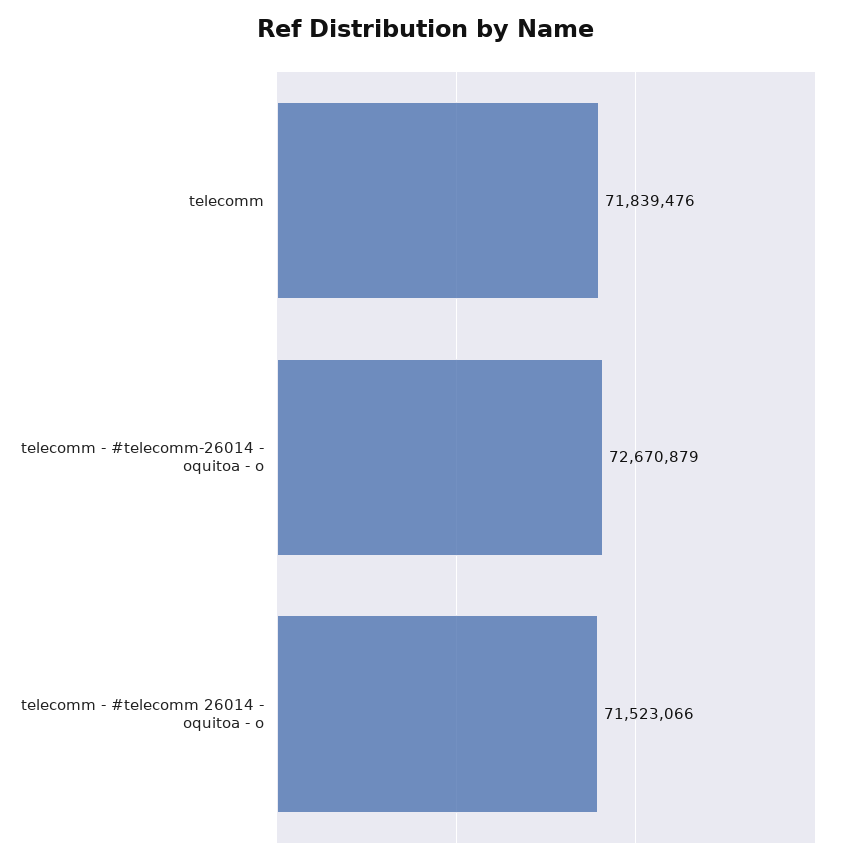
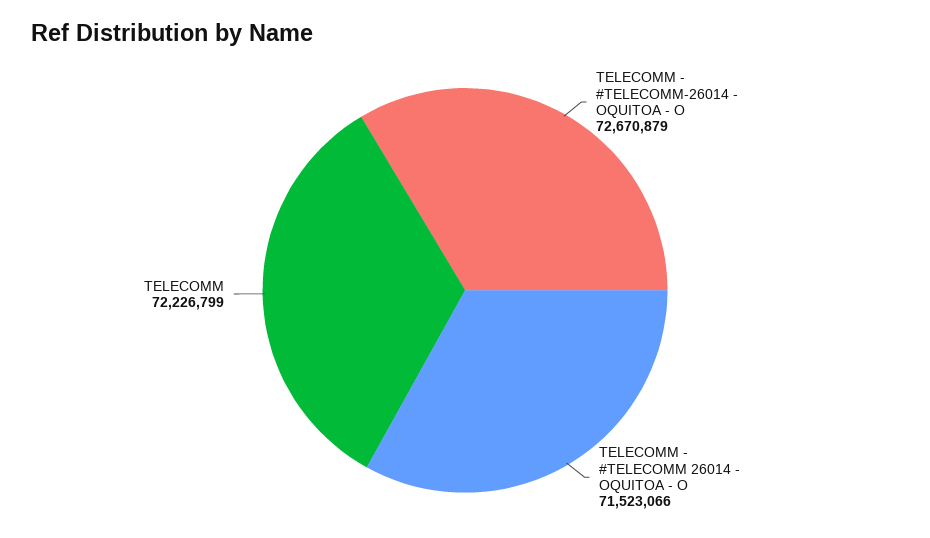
  {
-   "telecomm": 71839476,
+   "telecomm": 72226799,
    "telecomm - #telecomm-26014 - oquitoa - o": 72670879,
    "telecomm - #telecomm 26014 - oquitoa - o": 71523066
  }

